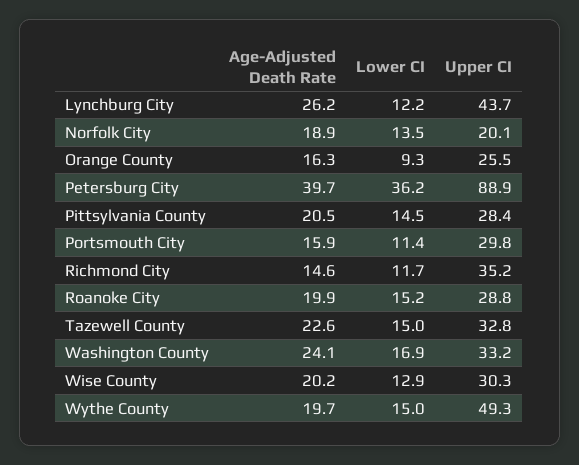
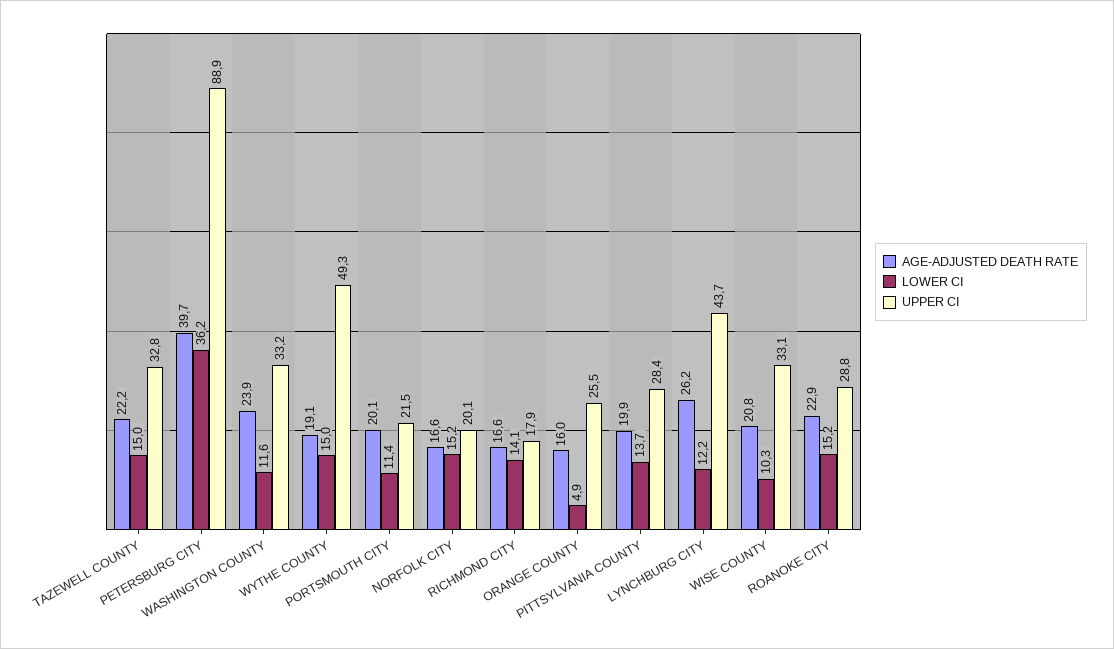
  {
    "Age-Adjusted Death Rate": {
      "Lynchburg City": 26.2,
-     "Norfolk City": 18.9,
+     "Norfolk City": 16.6,
-     "Orange County": 16.3,
+     "Orange County": 16,
      "Petersburg City": 39.7,
-     "Pittsylvania County": 20.5,
+     "Pittsylvania County": 19.9,
-     "Portsmouth City": 15.9,
+     "Portsmouth City": 20.1,
-     "Richmond City": 14.6,
+     "Richmond City": 16.6,
-     "Roanoke City": 19.9,
+     "Roanoke City": 22.9,
-     "Tazewell County": 22.6,
+     "Tazewell County": 22.2,
-     "Washington County": 24.1,
+     "Washington County": 23.9,
-     "Wise County": 20.2,
+     "Wise County": 20.8,
-     "Wythe County": 19.7
+     "Wythe County": 19.1
    },
    "Lower CI": {
      "Lynchburg City": 12.2,
-     "Norfolk City": 13.5,
+     "Norfolk City": 15.2,
-     "Orange County": 9.3,
+     "Orange County": 4.9,
      "Petersburg City": 36.2,
-     "Pittsylvania County": 14.5,
+     "Pittsylvania County": 13.7,
      "Portsmouth City": 11.4,
-     "Richmond City": 11.7,
+     "Richmond City": 14.1,
      "Roanoke City": 15.2,
      "Tazewell County": 15,
-     "Washington County": 16.9,
+     "Washington County": 11.6,
-     "Wise County": 12.9,
+     "Wise County": 10.3,
      "Wythe County": 15
    },
    "Upper CI": {
      "Lynchburg City": 43.7,
      "Norfolk City": 20.1,
      "Orange County": 25.5,
      "Petersburg City": 88.9,
      "Pittsylvania County": 28.4,
-     "Portsmouth City": 29.8,
+     "Portsmouth City": 21.5,
-     "Richmond City": 35.2,
+     "Richmond City": 17.9,
      "Roanoke City": 28.8,
      "Tazewell County": 32.8,
      "Washington County": 33.2,
-     "Wise County": 30.3,
+     "Wise County": 33.1,
      "Wythe County": 49.3
    }
  }

